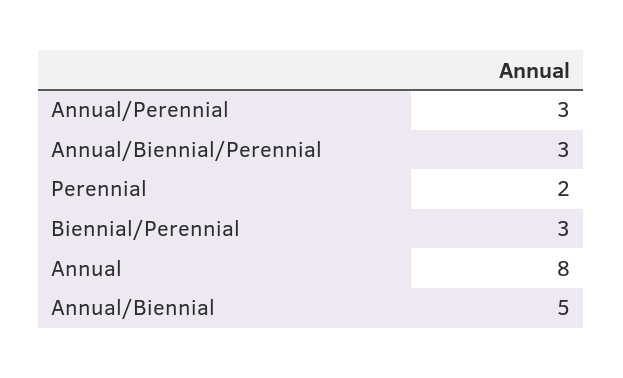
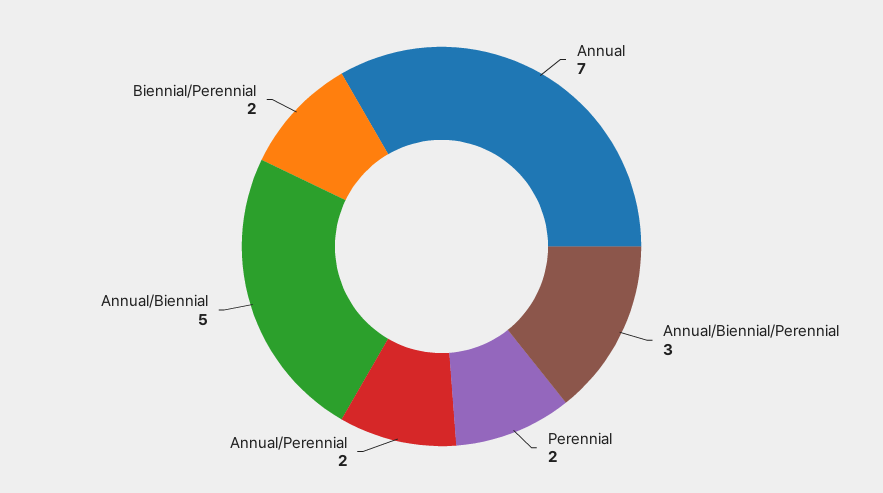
  {
-   "Annual/Perennial": 3,
+   "Annual/Perennial": 2,
    "Annual/Biennial/Perennial": 3,
    "Perennial": 2,
-   "Biennial/Perennial": 3,
+   "Biennial/Perennial": 2,
-   "Annual": 8,
+   "Annual": 7,
    "Annual/Biennial": 5
  }

